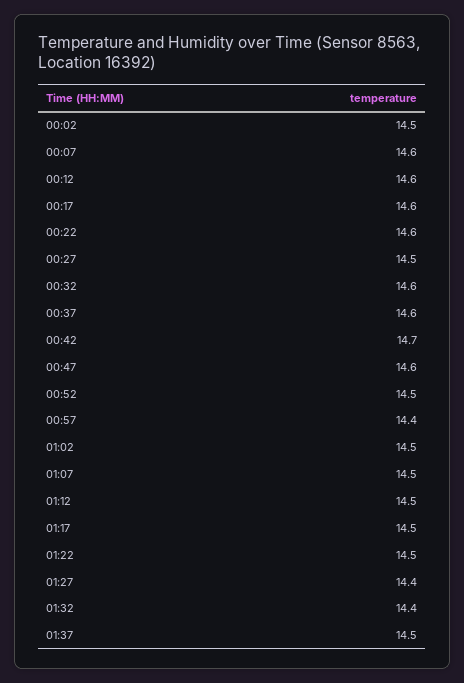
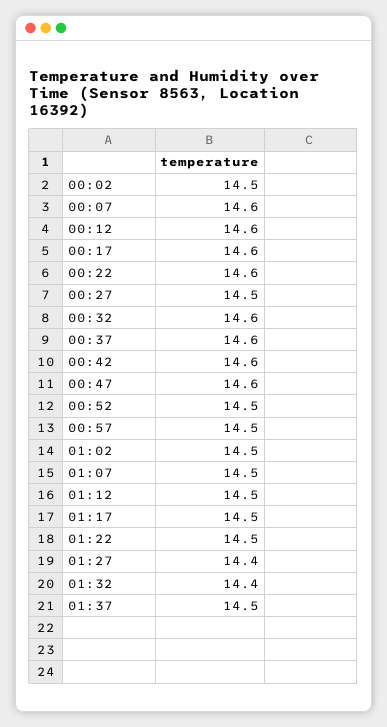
  {
    "00:02": 14.5,
    "00:07": 14.6,
    "00:12": 14.6,
    "00:17": 14.6,
    "00:22": 14.6,
    "00:27": 14.5,
    "00:32": 14.6,
    "00:37": 14.6,
-   "00:42": 14.7,
+   "00:42": 14.6,
    "00:47": 14.6,
    "00:52": 14.5,
-   "00:57": 14.4,
+   "00:57": 14.5,
    "01:02": 14.5,
    "01:07": 14.5,
    "01:12": 14.5,
    "01:17": 14.5,
    "01:22": 14.5,
    "01:27": 14.4,
    "01:32": 14.4,
    "01:37": 14.5
  }

